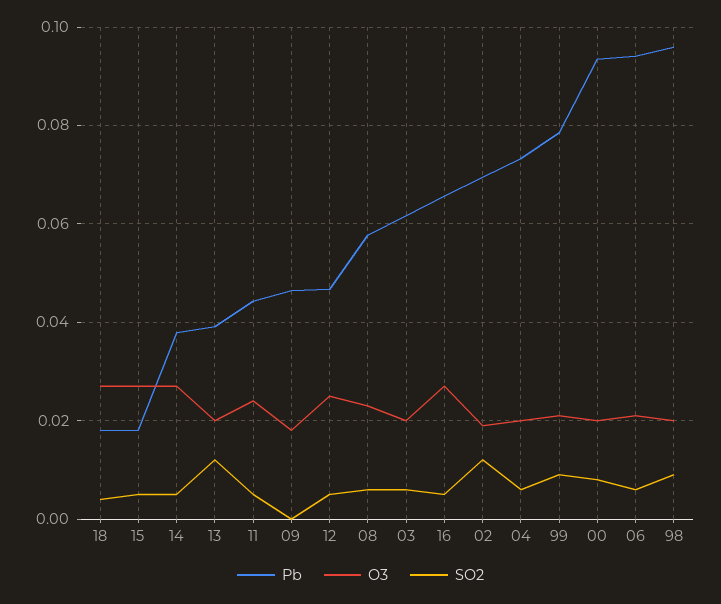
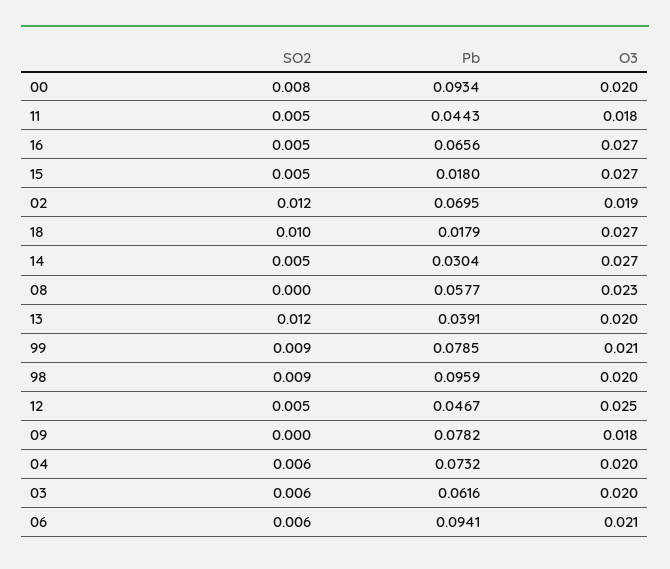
  {
    "Pb": {
      "18": 0.0179,
      "15": 0.018,
-     "14": 0.038,
+     "14": 0.0304,
      "13": 0.0391,
      "11": 0.0443,
-     "09": 0.046,
+     "09": 0.0782,
      "12": 0.0467,
      "08": 0.0577,
      "03": 0.0616,
      "16": 0.0656,
      "02": 0.0695,
      "04": 0.0732,
      "99": 0.0785,
      "00": 0.0934,
      "06": 0.0941,
      "98": 0.0959
    },
    "O3": {
      "18": 0.027,
      "15": 0.027,
      "14": 0.027,
      "13": 0.02,
-     "11": 0.024,
+     "11": 0.018,
      "09": 0.018,
      "12": 0.025,
      "08": 0.023,
      "03": 0.02,
      "16": 0.027,
      "02": 0.019,
      "04": 0.02,
      "99": 0.021,
      "00": 0.02,
      "06": 0.021,
      "98": 0.02
    },
    "SO2": {
-     "18": 0.004,
+     "18": 0.01,
      "15": 0.005,
      "14": 0.005,
      "13": 0.012,
      "11": 0.005,
      "09": 0,
      "12": 0.005,
-     "08": 0.006,
+     "08": 0,
      "03": 0.006,
      "16": 0.005,
      "02": 0.012,
      "04": 0.006,
      "99": 0.009,
      "00": 0.008,
      "06": 0.006,
      "98": 0.009
    }
  }

